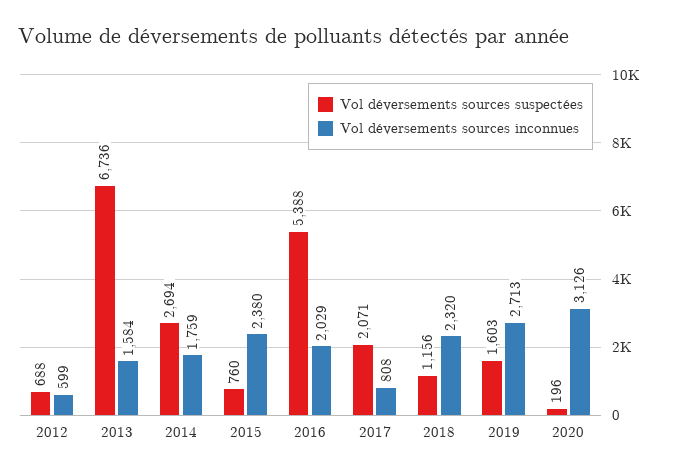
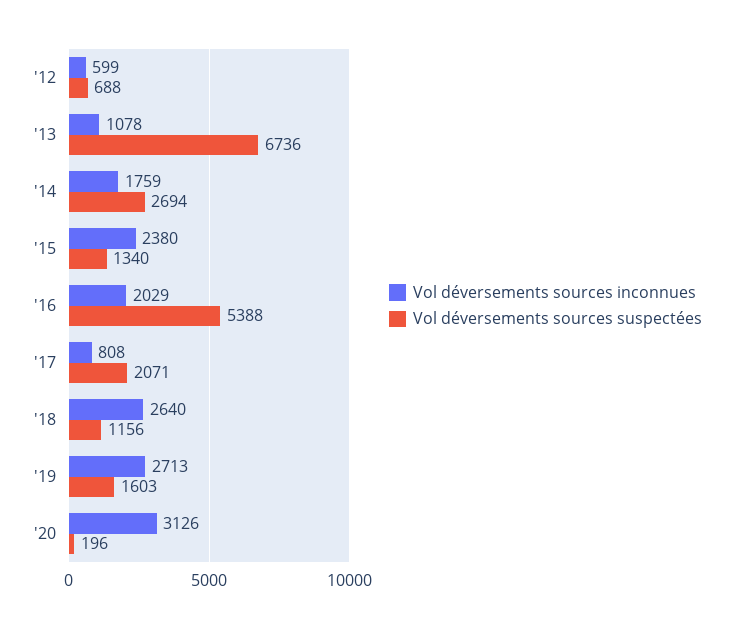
  {
    "Vol déversements sources suspectées": {
      "2012": 688,
      "2013": 6736,
      "2014": 2694,
-     "2015": 760,
+     "2015": 1340,
      "2016": 5388,
      "2017": 2071,
      "2018": 1156,
      "2019": 1603,
      "2020": 196
    },
    "Vol déversements sources inconnues": {
      "2012": 599,
-     "2013": 1584,
+     "2013": 1078,
      "2014": 1759,
      "2015": 2380,
      "2016": 2029,
      "2017": 808,
-     "2018": 2320,
+     "2018": 2640,
      "2019": 2713,
      "2020": 3126
    }
  }

